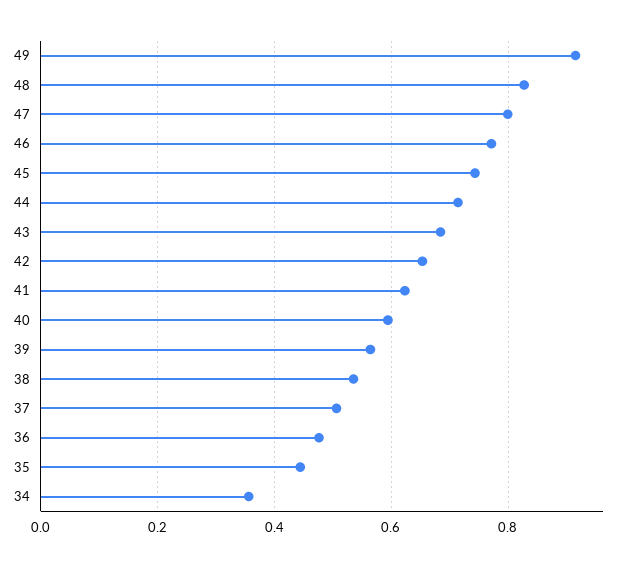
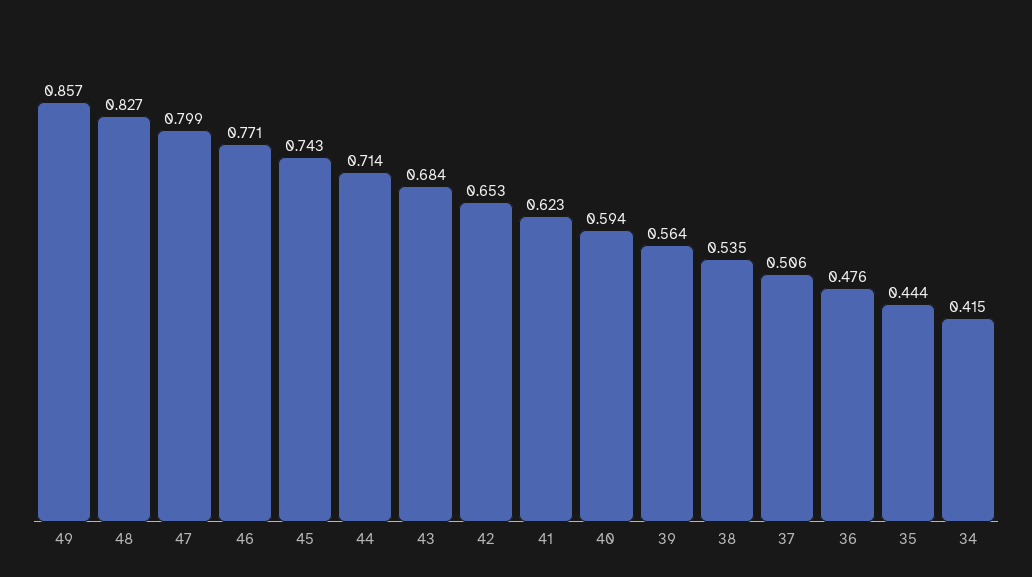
  {
-   "49": 0.92,
+   "49": 0.857,
    "48": 0.827,
    "47": 0.799,
    "46": 0.771,
    "45": 0.743,
    "44": 0.714,
    "43": 0.684,
    "42": 0.653,
    "41": 0.623,
    "40": 0.594,
    "39": 0.564,
    "38": 0.535,
    "37": 0.506,
    "36": 0.476,
    "35": 0.444,
-   "34": 0.36
+   "34": 0.415
  }

